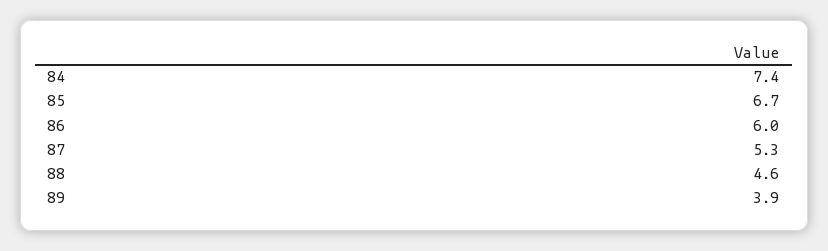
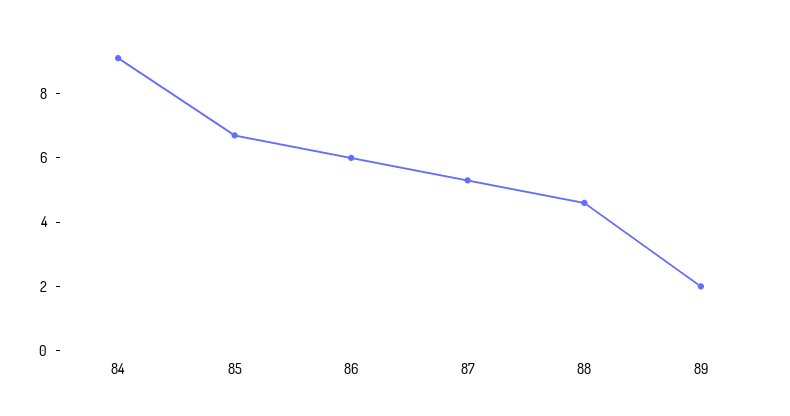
  {
-   "84": 7.4,
+   "84": 9,
    "85": 6.7,
    "86": 6,
    "87": 5.3,
    "88": 4.6,
-   "89": 3.9
+   "89": 2
  }

